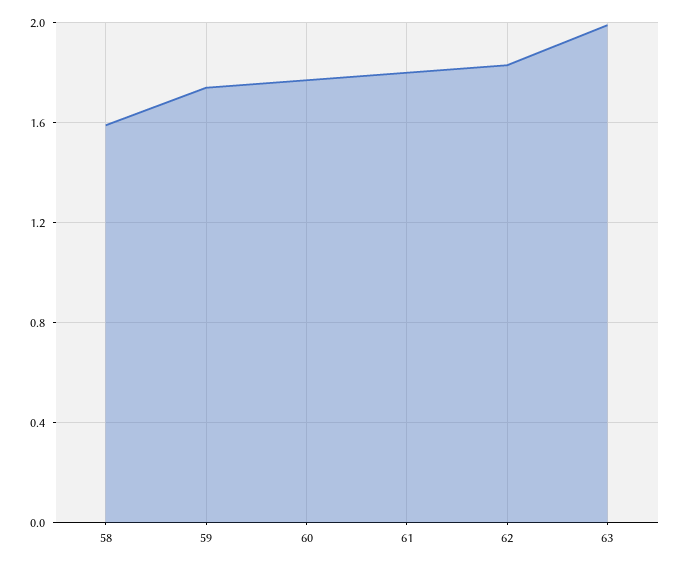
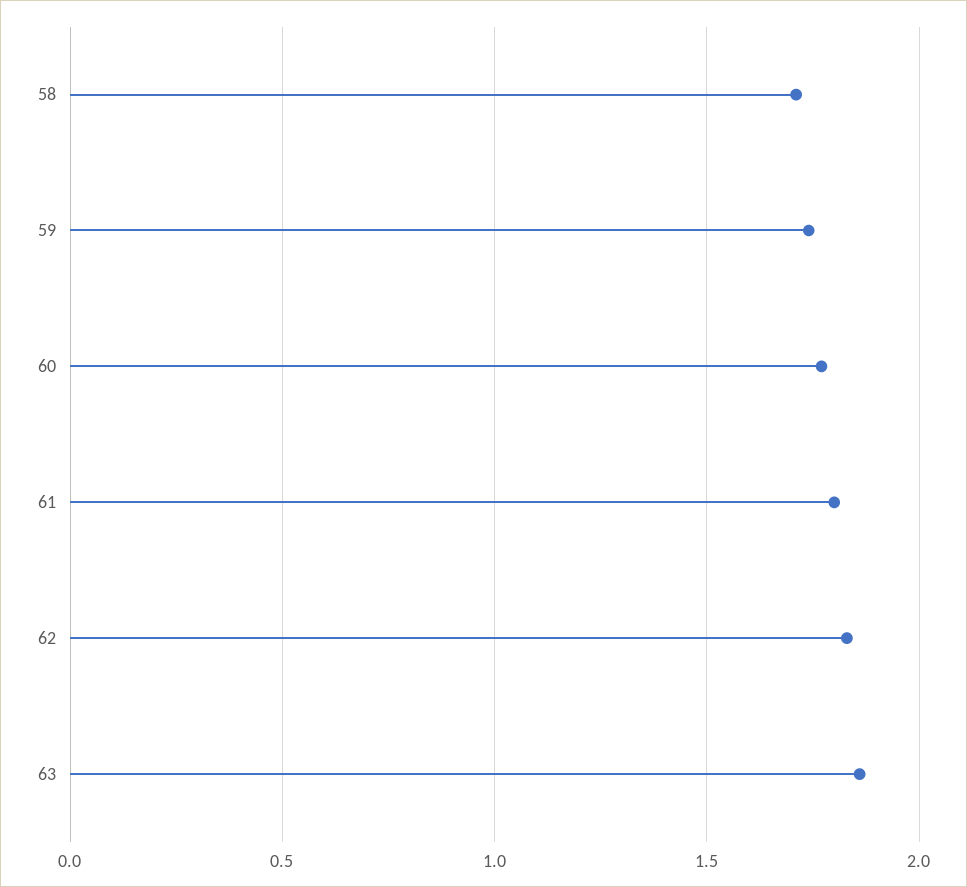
  {
-   "58": 1.6,
+   "58": 1.7,
    "59": 1.75,
    "60": 1.75,
    "61": 1.8,
    "62": 1.85,
-   "63": 2
+   "63": 1.85
  }

